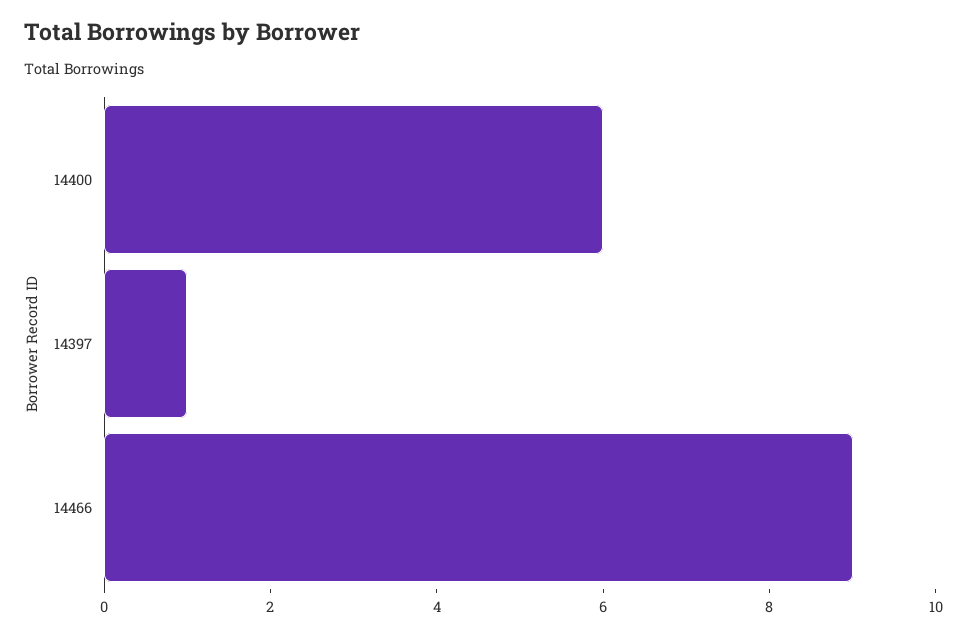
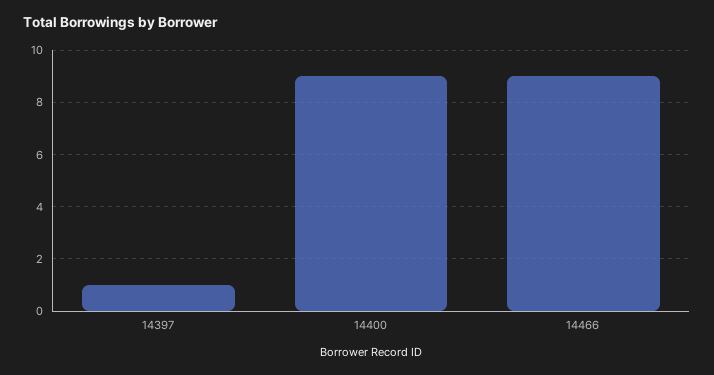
  {
-   "14400": 6,
+   "14400": 9,
    "14397": 1,
    "14466": 9
  }

